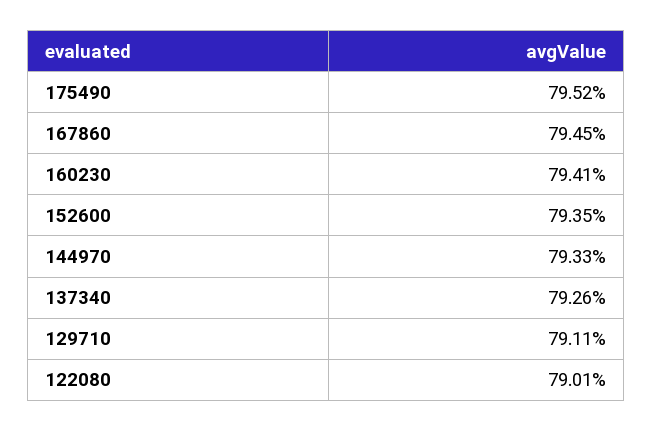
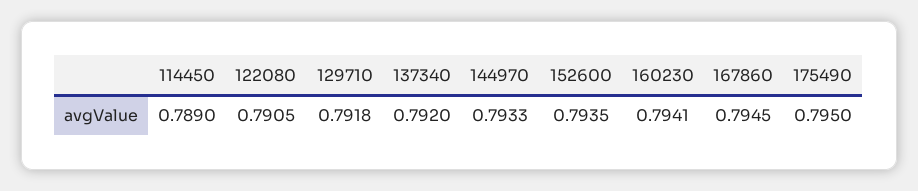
  {
-   "175490": 0.7952,
+   "175490": 0.795,
    "167860": 0.7945,
    "160230": 0.7941,
    "152600": 0.7935,
    "144970": 0.7933,
-   "137340": 0.7926,
+   "137340": 0.792,
-   "129710": 0.7911,
+   "129710": 0.7918,
-   "122080": 0.7901
+   "122080": 0.7905,
+   "114450": 0.789
  }

